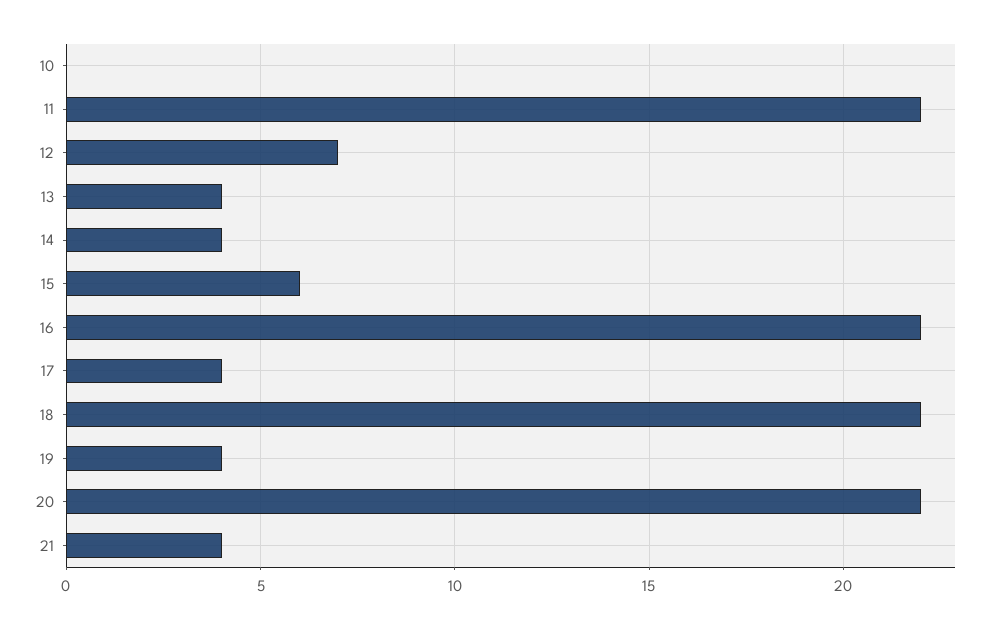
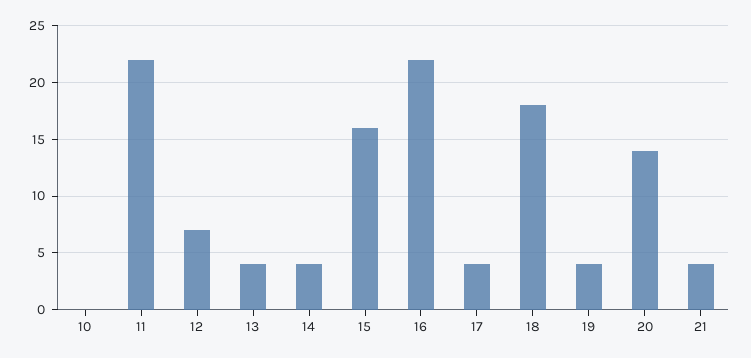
  {
    "10": 0,
    "11": 22,
    "12": 7,
    "13": 4,
    "14": 4,
-   "15": 6,
+   "15": 16,
    "16": 22,
    "17": 4,
-   "18": 22,
+   "18": 18,
    "19": 4,
-   "20": 22,
+   "20": 14,
    "21": 4
  }

